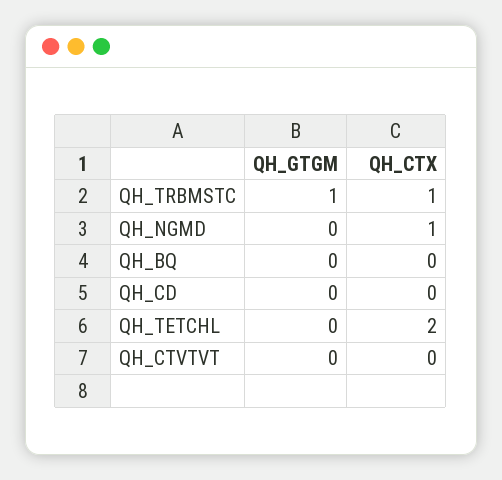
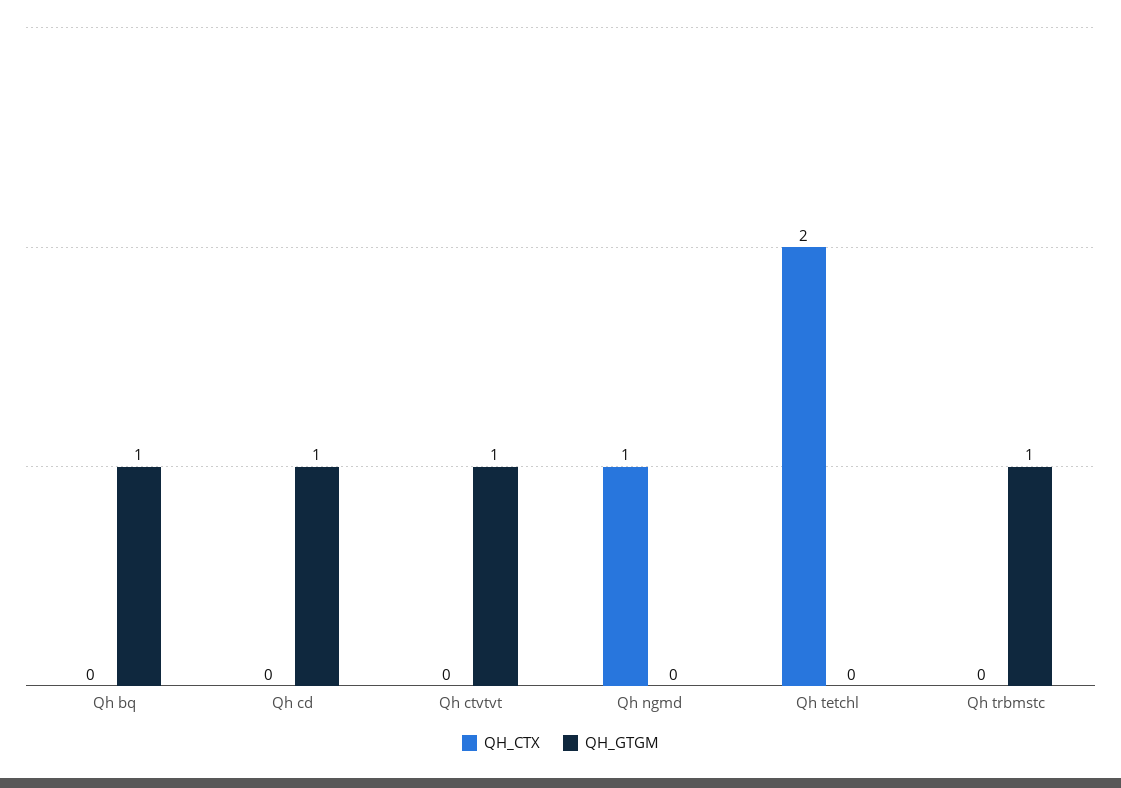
  {
    "QH_GTGM": {
      "QH_TRBMSTC": 1,
      "QH_NGMD": 0,
-     "QH_BQ": 0,
+     "QH_BQ": 1,
-     "QH_CD": 0,
+     "QH_CD": 1,
      "QH_TETCHL": 0,
-     "QH_CTVTVT": 0
+     "QH_CTVTVT": 1
    },
    "QH_CTX": {
-     "QH_TRBMSTC": 1,
+     "QH_TRBMSTC": 0,
      "QH_NGMD": 1,
      "QH_BQ": 0,
      "QH_CD": 0,
      "QH_TETCHL": 2,
      "QH_CTVTVT": 0
    }
  }

